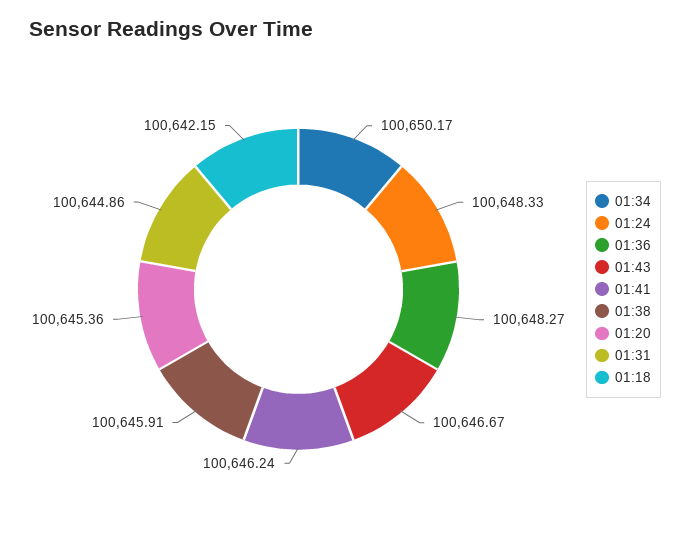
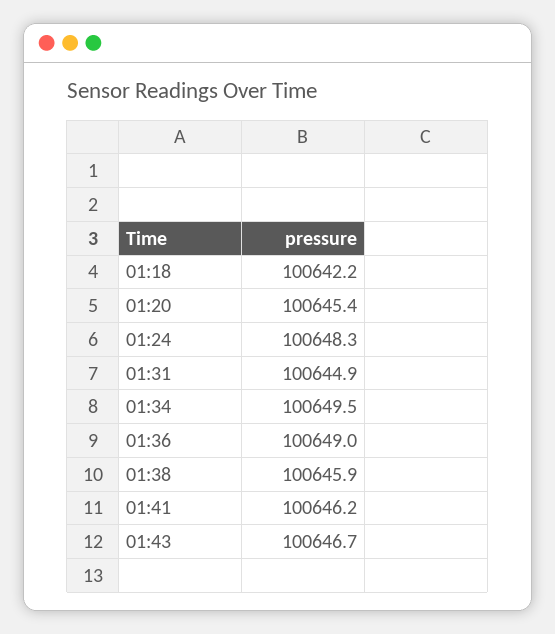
  {
-   "01:34": 100650.17,
+   "01:34": 100649.5,
    "01:24": 100648.33,
-   "01:36": 100648.27,
+   "01:36": 100649,
    "01:43": 100646.67,
    "01:41": 100646.24,
    "01:38": 100645.91,
    "01:20": 100645.36,
    "01:31": 100644.86,
    "01:18": 100642.15
  }

